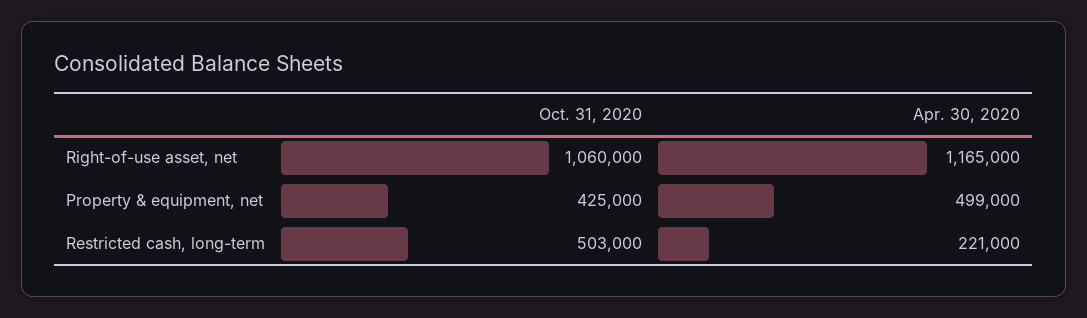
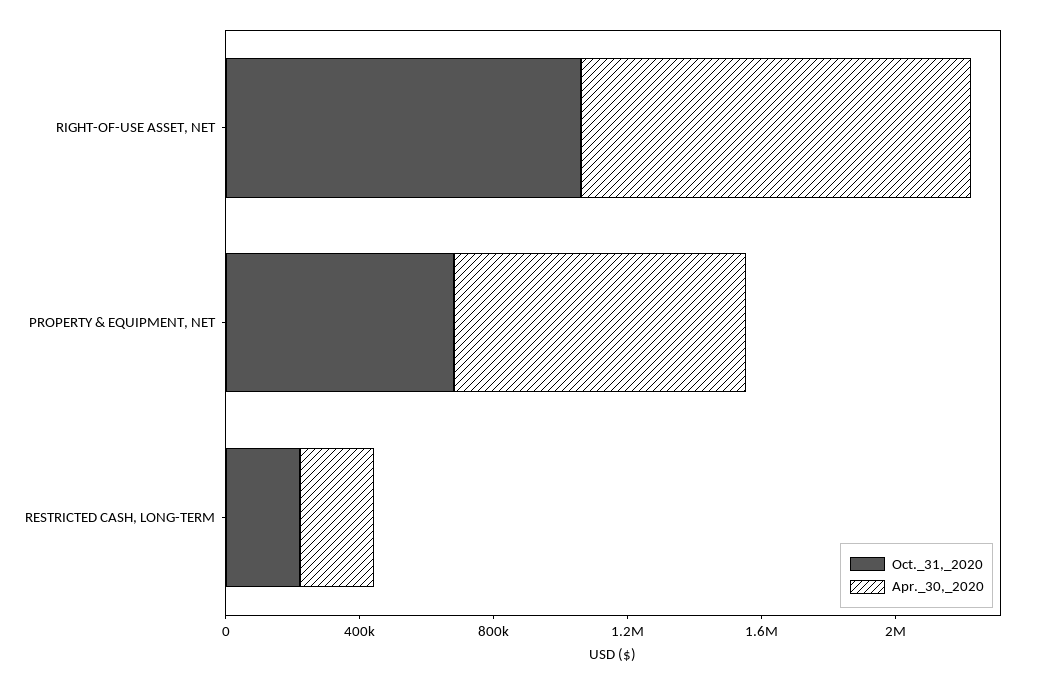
  {
    "Oct. 31, 2020": {
      "Right-of-use asset, net": 1060000,
-     "Property & equipment, net": 425000,
+     "Property & equipment, net": 700000,
-     "Restricted cash, long-term": 503000
+     "Restricted cash, long-term": 200000
    },
    "Apr. 30, 2020": {
      "Right-of-use asset, net": 1165000,
-     "Property & equipment, net": 499000,
+     "Property & equipment, net": 900000,
      "Restricted cash, long-term": 221000
    }
  }

